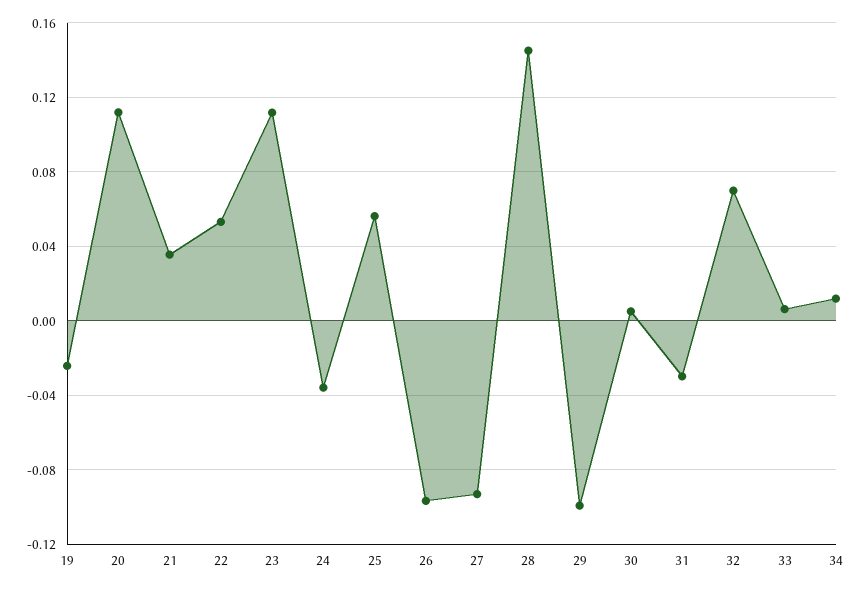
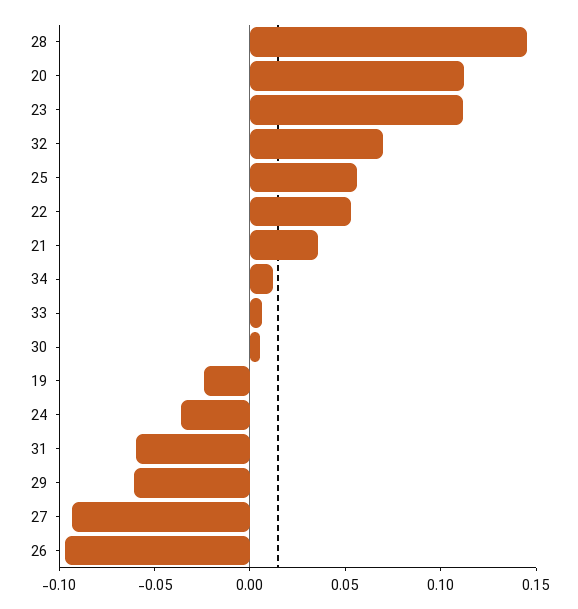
  {
    "19": -0.025,
    "20": 0.11,
    "21": 0.035,
    "22": 0.055,
    "23": 0.11,
    "24": -0.035,
    "25": 0.055,
    "26": -0.095,
    "27": -0.095,
    "28": 0.145,
-   "29": -0.1,
+   "29": -0.06,
    "30": 0.005,
-   "31": -0.03,
+   "31": -0.06,
    "32": 0.07,
    "33": 0.005,
    "34": 0.01
  }

